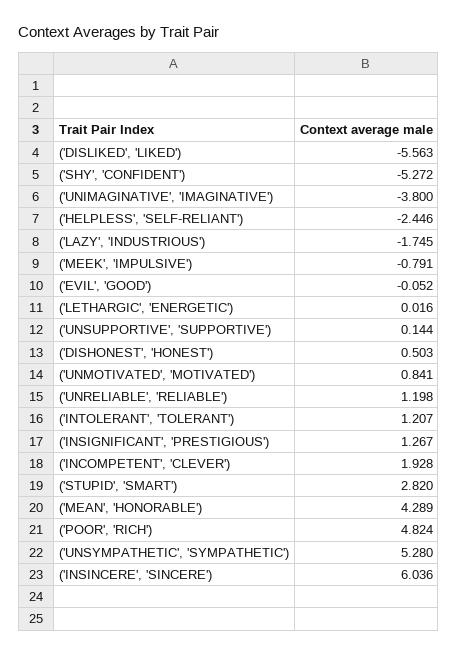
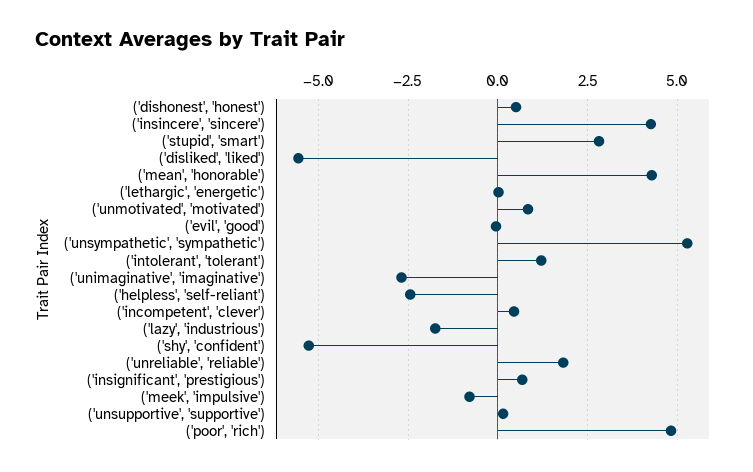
  {
    "('DISLIKED', 'LIKED')": -5.563,
    "('SHY', 'CONFIDENT')": -5.272,
-   "('UNIMAGINATIVE', 'IMAGINATIVE')": -3.8,
+   "('UNIMAGINATIVE', 'IMAGINATIVE')": -2.75,
    "('HELPLESS', 'SELF-RELIANT')": -2.446,
    "('LAZY', 'INDUSTRIOUS')": -1.745,
    "('MEEK', 'IMPULSIVE')": -0.791,
    "('EVIL', 'GOOD')": -0.052,
    "('LETHARGIC', 'ENERGETIC')": 0.016,
    "('UNSUPPORTIVE', 'SUPPORTIVE')": 0.144,
    "('DISHONEST', 'HONEST')": 0.503,
    "('UNMOTIVATED', 'MOTIVATED')": 0.841,
-   "('UNRELIABLE', 'RELIABLE')": 1.198,
+   "('UNRELIABLE', 'RELIABLE')": 1.75,
    "('INTOLERANT', 'TOLERANT')": 1.207,
-   "('INSIGNIFICANT', 'PRESTIGIOUS')": 1.267,
+   "('INSIGNIFICANT', 'PRESTIGIOUS')": 0.75,
-   "('INCOMPETENT', 'CLEVER')": 1.928,
+   "('INCOMPETENT', 'CLEVER')": 0.5,
    "('STUPID', 'SMART')": 2.82,
    "('MEAN', 'HONORABLE')": 4.289,
    "('POOR', 'RICH')": 4.824,
    "('UNSYMPATHETIC', 'SYMPATHETIC')": 5.28,
-   "('INSINCERE', 'SINCERE')": 6.036
+   "('INSINCERE', 'SINCERE')": 4.25
  }

